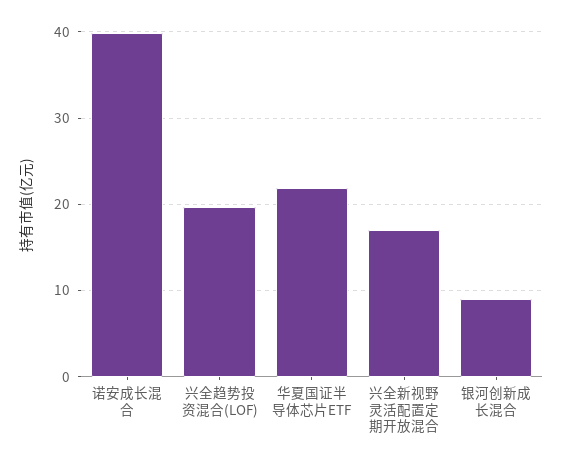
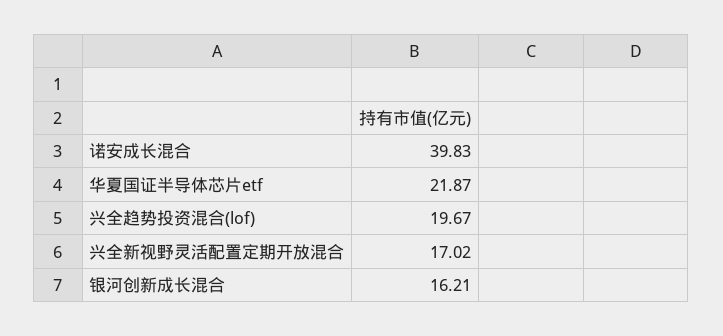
  {
    "诺安成长混合": 39.83,
    "兴全趋势投资混合(LOF)": 19.67,
    "华夏国证半导体芯片ETF": 21.87,
    "兴全新视野灵活配置定期开放混合": 17.02,
-   "银河创新成长混合": 9
+   "银河创新成长混合": 16.21
  }

